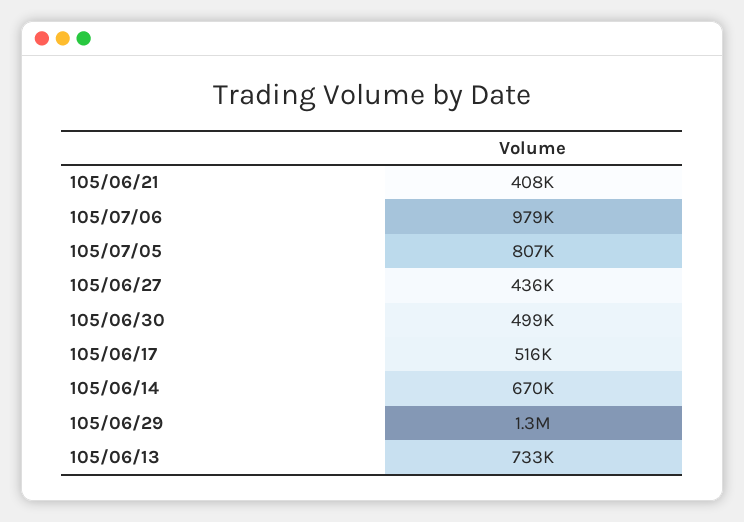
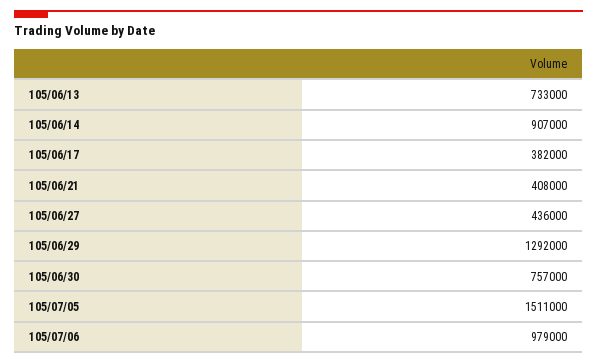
  {
    "105/06/21": 408000,
    "105/07/06": 979000,
-   "105/07/05": 807000,
+   "105/07/05": 1511000,
    "105/06/27": 436000,
-   "105/06/30": 499000,
+   "105/06/30": 757000,
-   "105/06/17": 516000,
+   "105/06/17": 382000,
-   "105/06/14": 670000,
+   "105/06/14": 907000,
    "105/06/29": 1292000,
    "105/06/13": 733000
  }

